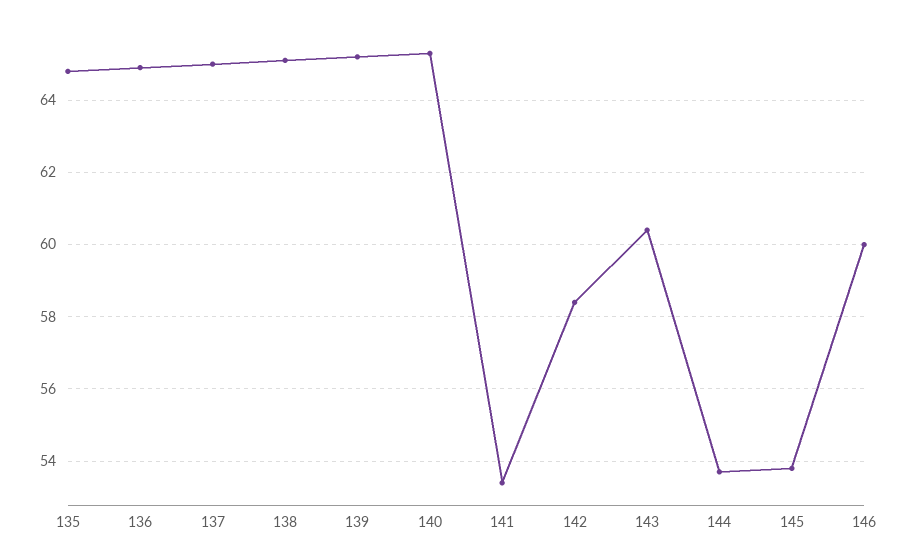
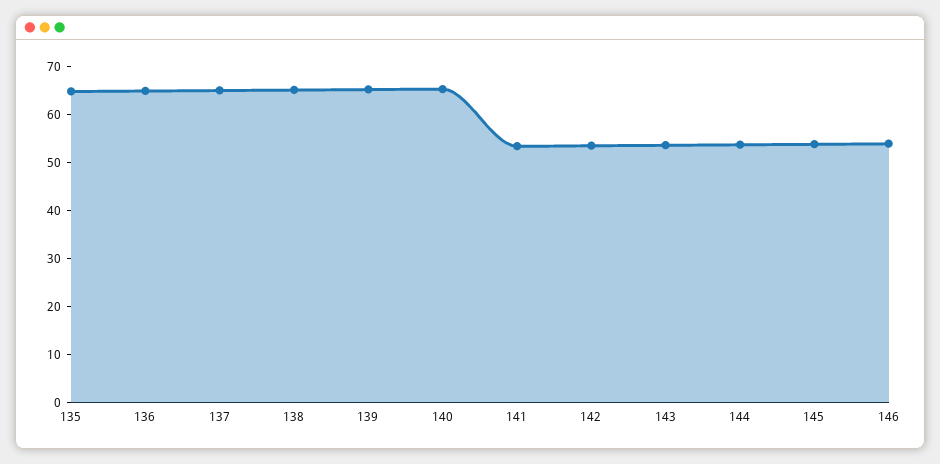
  {
    "135": 65,
    "136": 65,
    "137": 65,
    "138": 65,
    "139": 65,
    "140": 65.5,
    "141": 53.5,
-   "142": 58.5,
+   "142": 54,
-   "143": 60.5,
+   "143": 54,
    "144": 53.5,
    "145": 54,
-   "146": 60
+   "146": 54
  }

